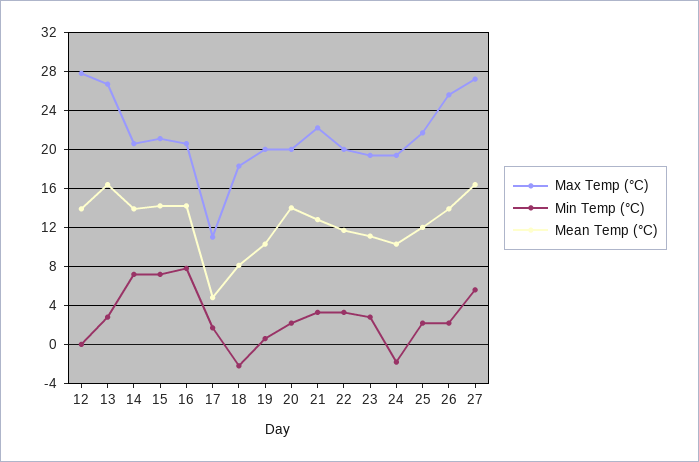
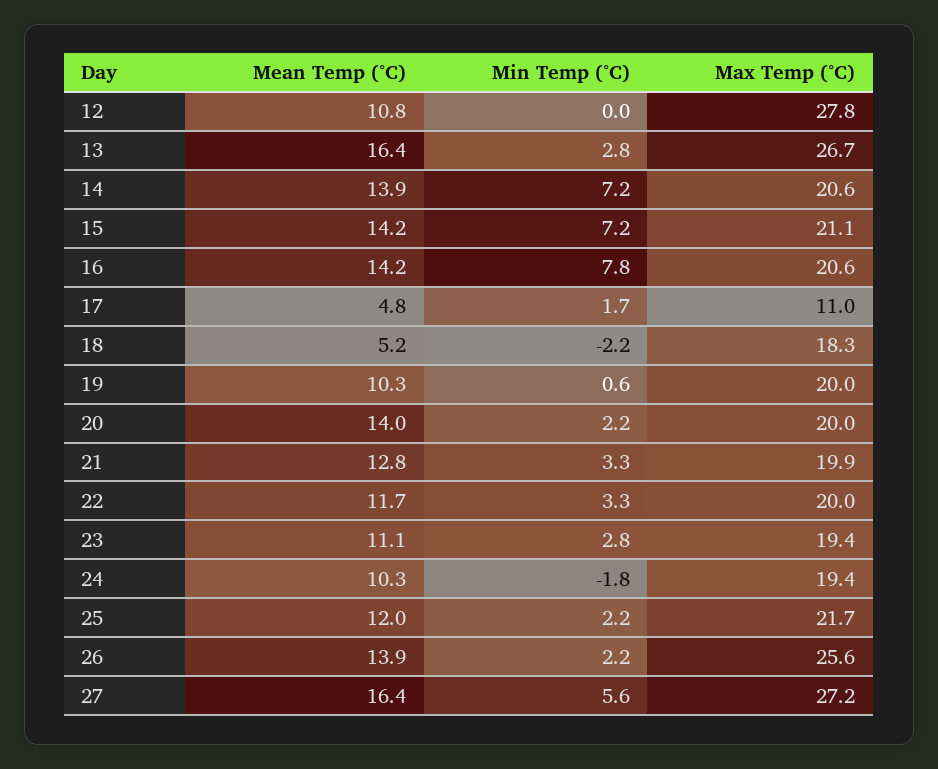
  {
    "Max Temp (°C)": {
      "12": 27.8,
      "13": 26.7,
      "14": 20.6,
      "15": 21.1,
      "16": 20.6,
      "17": 11,
      "18": 18.3,
      "19": 20,
      "20": 20,
-     "21": 22,
+     "21": 19.9,
      "22": 20,
      "23": 19.4,
      "24": 19.4,
      "25": 21.7,
      "26": 25.6,
      "27": 27.2
    },
    "Min Temp (°C)": {
      "12": 0,
      "13": 2.8,
      "14": 7.2,
      "15": 7.2,
      "16": 7.8,
      "17": 1.7,
      "18": -2.2,
      "19": 0.6,
      "20": 2.2,
      "21": 3.3,
      "22": 3.3,
      "23": 2.8,
      "24": -1.8,
      "25": 2.2,
      "26": 2.2,
      "27": 5.6
    },
    "Mean Temp (°C)": {
-     "12": 14,
+     "12": 10.8,
      "13": 16.4,
      "14": 13.9,
      "15": 14.2,
      "16": 14.2,
      "17": 4.8,
-     "18": 8,
+     "18": 5.2,
      "19": 10.3,
      "20": 14,
      "21": 12.8,
      "22": 11.7,
      "23": 11.1,
      "24": 10.3,
      "25": 12,
      "26": 13.9,
      "27": 16.4
    }
  }

